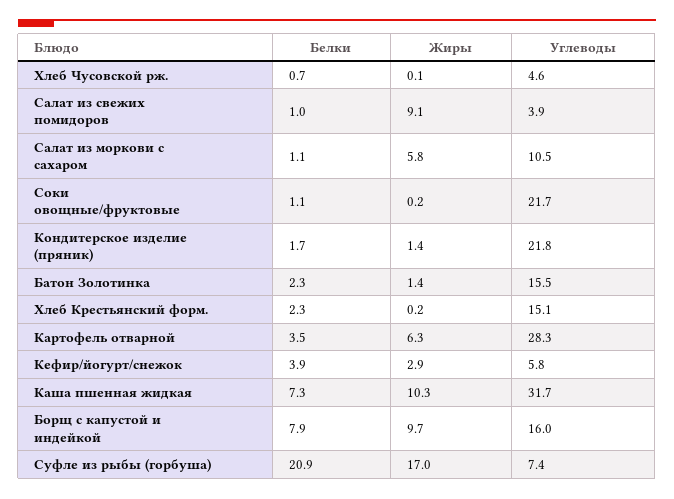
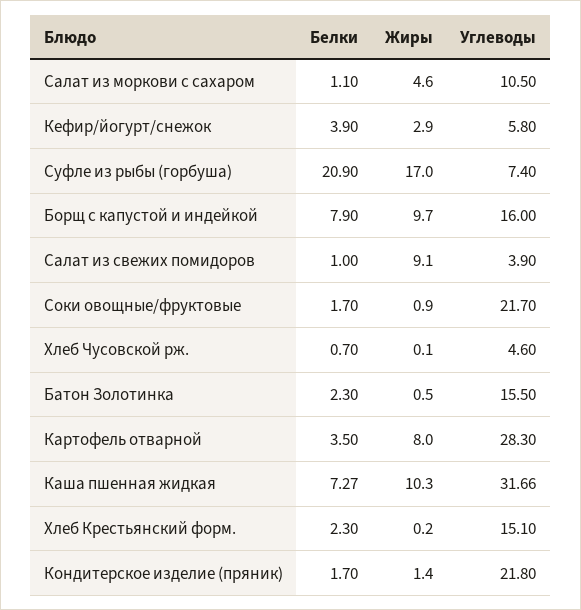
  {
    "Белки": {
      "Хлеб Чусовской рж.": 0.7,
      "Салат из свежих помидоров": 1,
      "Салат из моркови с сахаром": 1.1,
-     "Соки овощные/фруктовые": 1.1,
+     "Соки овощные/фруктовые": 1.7,
      "Кондитерское изделие (пряник)": 1.7,
      "Батон Золотинка": 2.3,
      "Хлеб Крестьянский форм.": 2.3,
      "Картофель отварной": 3.5,
      "Кефир/йогурт/снежок": 3.9,
      "Каша пшенная жидкая": 7.27,
      "Борщ с капустой и индейкой": 7.9,
      "Суфле из рыбы (горбуша)": 20.9
    },
    "Жиры": {
      "Хлеб Чусовской рж.": 0.1,
      "Салат из свежих помидоров": 9.1,
-     "Салат из моркови с сахаром": 5.8,
+     "Салат из моркови с сахаром": 4.6,
-     "Соки овощные/фруктовые": 0.2,
+     "Соки овощные/фруктовые": 0.9,
      "Кондитерское изделие (пряник)": 1.4,
-     "Батон Золотинка": 1.4,
+     "Батон Золотинка": 0.5,
      "Хлеб Крестьянский форм.": 0.2,
-     "Картофель отварной": 6.3,
+     "Картофель отварной": 8,
      "Кефир/йогурт/снежок": 2.9,
      "Каша пшенная жидкая": 10.3,
      "Борщ с капустой и индейкой": 9.7,
      "Суфле из рыбы (горбуша)": 17
    },
    "Углеводы": {
      "Хлеб Чусовской рж.": 4.6,
      "Салат из свежих помидоров": 3.9,
      "Салат из моркови с сахаром": 10.5,
      "Соки овощные/фруктовые": 21.7,
      "Кондитерское изделие (пряник)": 21.8,
      "Батон Золотинка": 15.5,
      "Хлеб Крестьянский форм.": 15.1,
      "Картофель отварной": 28.3,
      "Кефир/йогурт/снежок": 5.8,
      "Каша пшенная жидкая": 31.66,
      "Борщ с капустой и индейкой": 16,
      "Суфле из рыбы (горбуша)": 7.4
    }
  }

